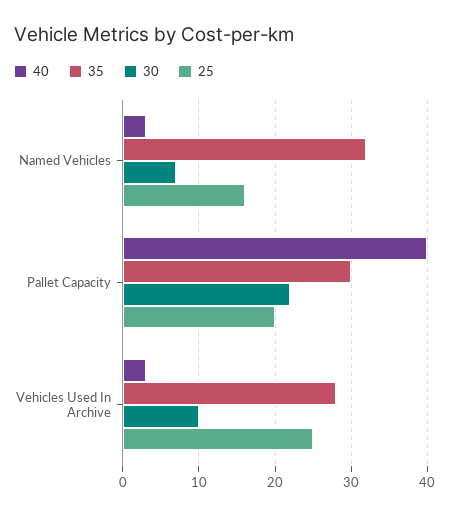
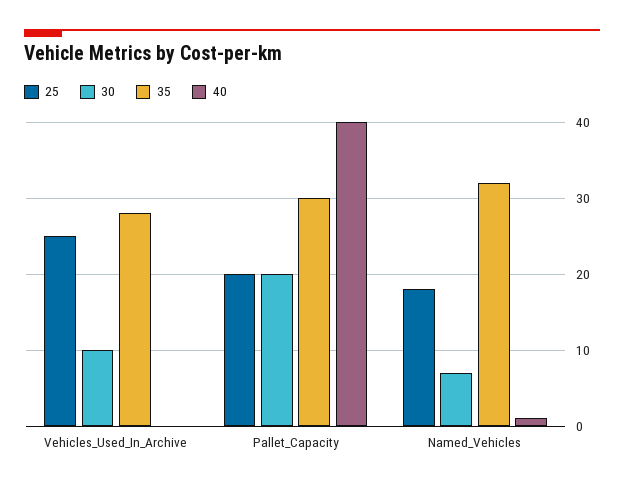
  {
    "40": {
-     "Named Vehicles": 3,
+     "Named Vehicles": 1,
      "Pallet Capacity": 40,
-     "Vehicles Used In Archive": 3
+     "Vehicles Used In Archive": 0
    },
    "35": {
      "Named Vehicles": 32,
      "Pallet Capacity": 30,
      "Vehicles Used In Archive": 28
    },
    "30": {
      "Named Vehicles": 7,
-     "Pallet Capacity": 22,
+     "Pallet Capacity": 20,
      "Vehicles Used In Archive": 10
    },
    "25": {
-     "Named Vehicles": 16,
+     "Named Vehicles": 18,
      "Pallet Capacity": 20,
      "Vehicles Used In Archive": 25
    }
  }

